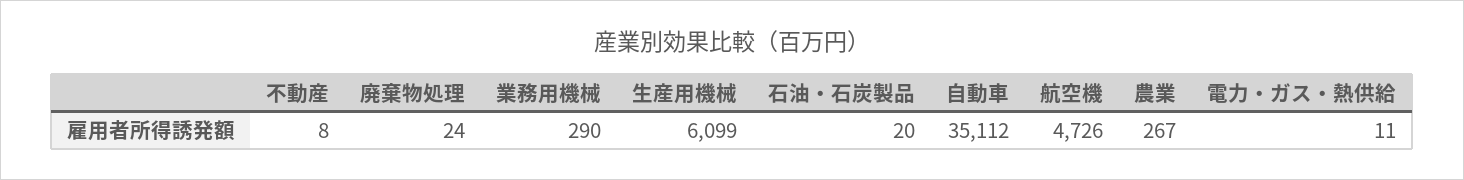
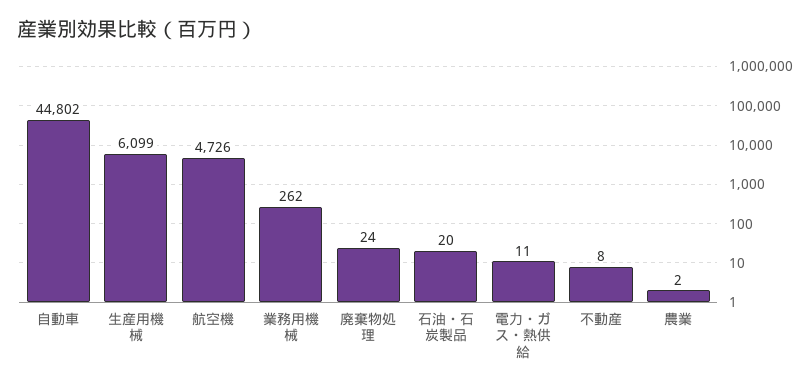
  {
    "不動産": 8,
    "廃棄物処理": 24,
-   "業務用機械": 290,
+   "業務用機械": 262,
    "生産用機械": 6099,
    "石油・石炭製品": 20,
-   "自動車": 35112,
+   "自動車": 44802,
    "航空機": 4726,
-   "農業": 267,
+   "農業": 2,
    "電力・ガス・熱供給": 11
  }

